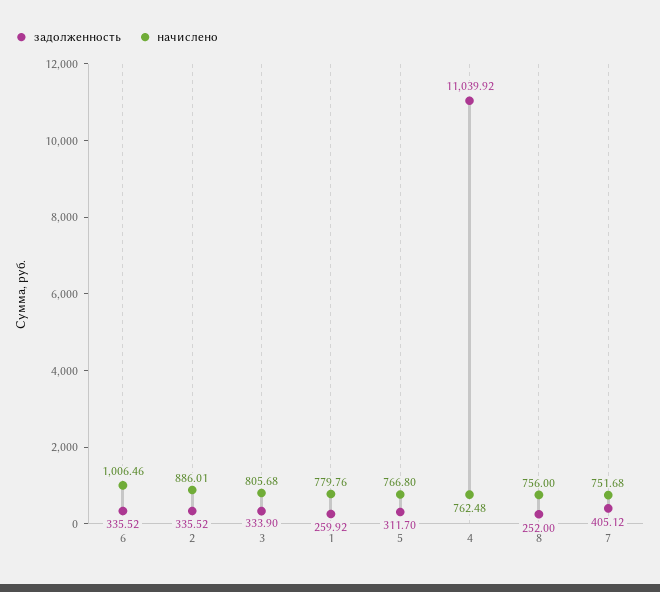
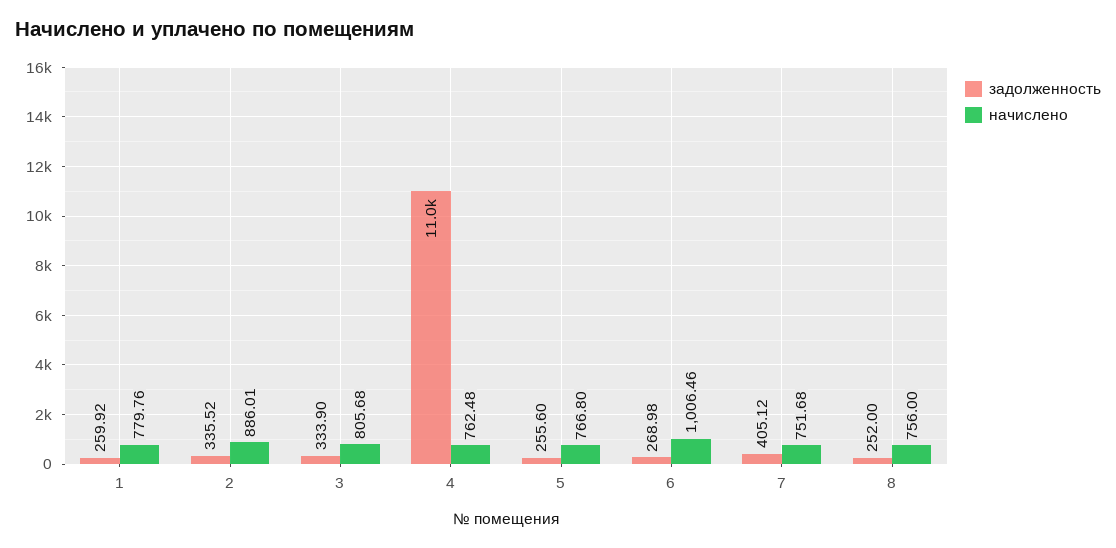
  {
    "задолженность": {
-     "6": 335.52,
+     "6": 268.98,
      "2": 335.52,
      "3": 333.9,
      "1": 259.92,
-     "5": 311.7,
+     "5": 255.6,
      "4": 11039.92,
      "8": 252,
      "7": 405.12
    },
    "начислено": {
      "6": 1006.46,
      "2": 886.01,
      "3": 805.68,
      "1": 779.76,
      "5": 766.8,
      "4": 762.48,
      "8": 756,
      "7": 751.68
    }
  }

